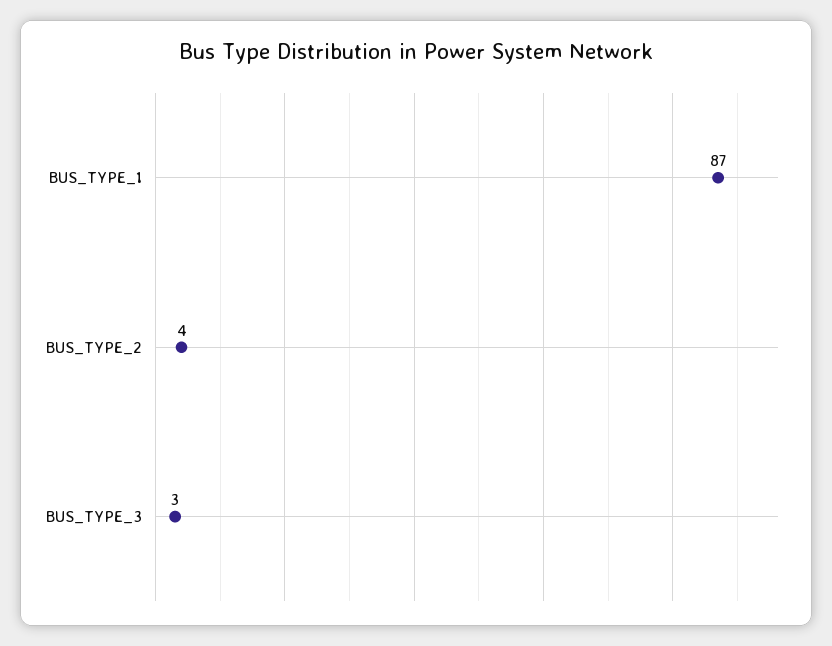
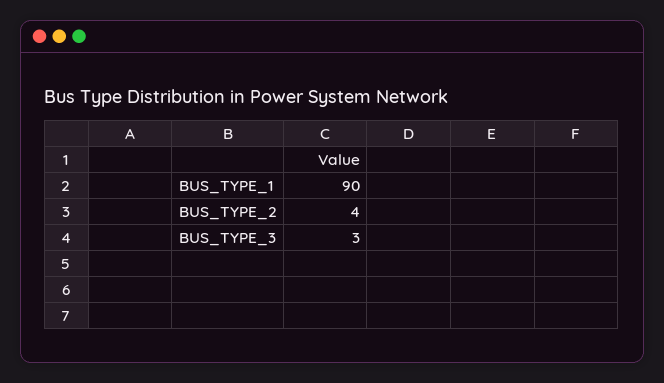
  {
-   "BUS_TYPE_1": 87,
+   "BUS_TYPE_1": 90,
    "BUS_TYPE_2": 4,
    "BUS_TYPE_3": 3
  }

